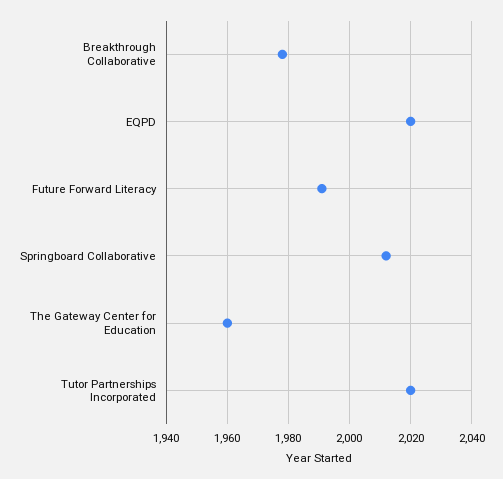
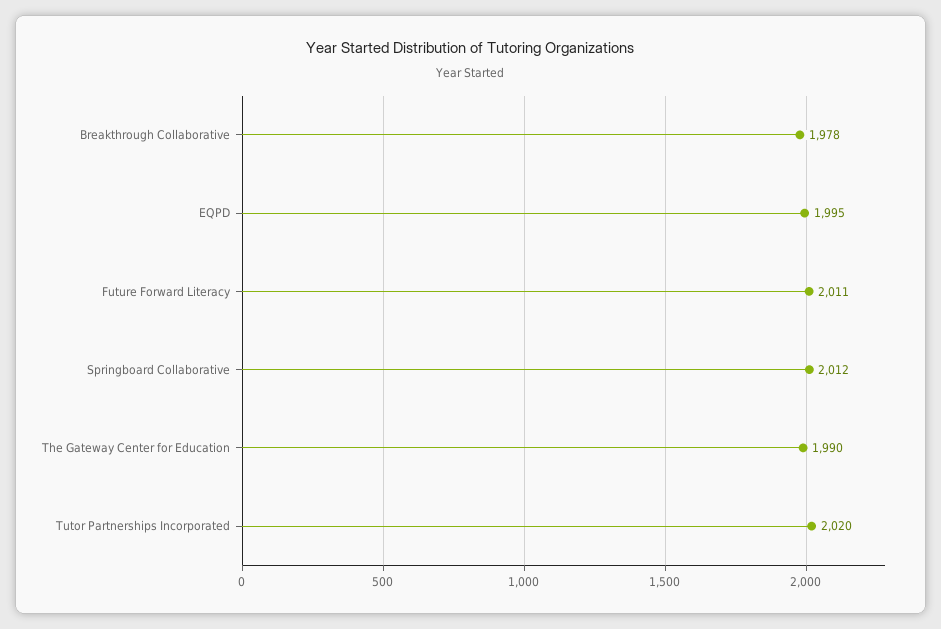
  {
    "Breakthrough Collaborative": 1978,
-   "EQPD": 2020,
+   "EQPD": 1995,
-   "Future Forward Literacy": 1990,
+   "Future Forward Literacy": 2011,
    "Springboard Collaborative": 2012,
-   "The Gateway Center for Education": 1960,
+   "The Gateway Center for Education": 1990,
    "Tutor Partnerships Incorporated": 2020
  }

